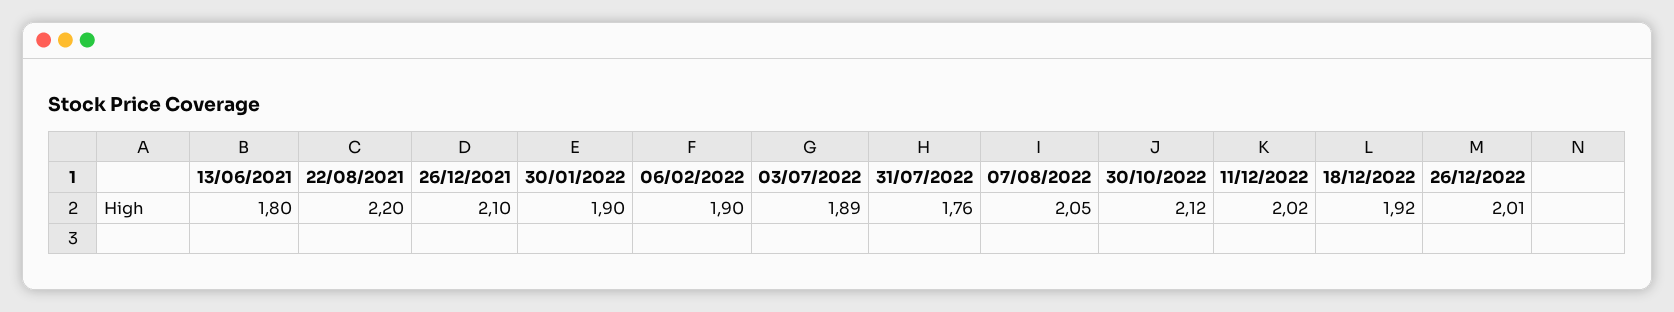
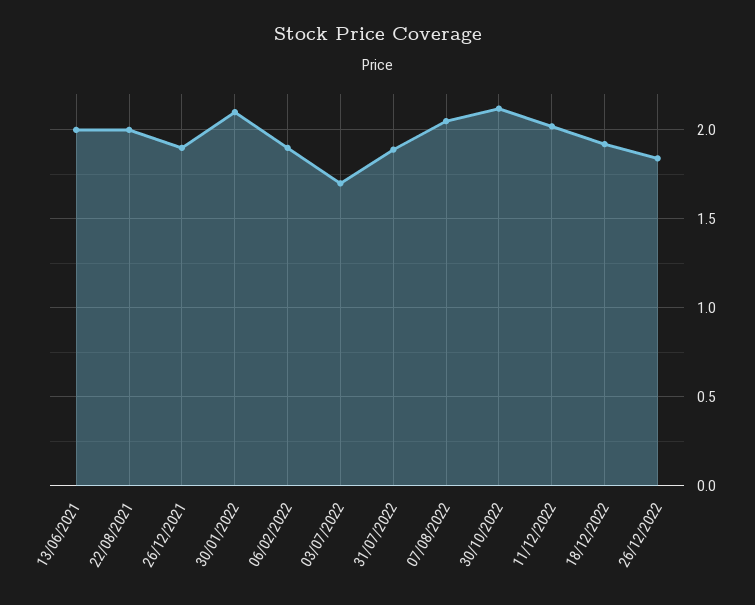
  {
-   "13/06/2021": 1.8,
+   "13/06/2021": 2,
-   "22/08/2021": 2.2,
+   "22/08/2021": 2,
-   "26/12/2021": 2.1,
+   "26/12/2021": 1.9,
-   "30/01/2022": 1.9,
+   "30/01/2022": 2.1,
    "06/02/2022": 1.9,
-   "03/07/2022": 1.89,
+   "03/07/2022": 1.7,
-   "31/07/2022": 1.76,
+   "31/07/2022": 1.9,
    "07/08/2022": 2.05,
    "30/10/2022": 2.12,
    "11/12/2022": 2.02,
    "18/12/2022": 1.92,
-   "26/12/2022": 2.01
+   "26/12/2022": 1.85
  }

